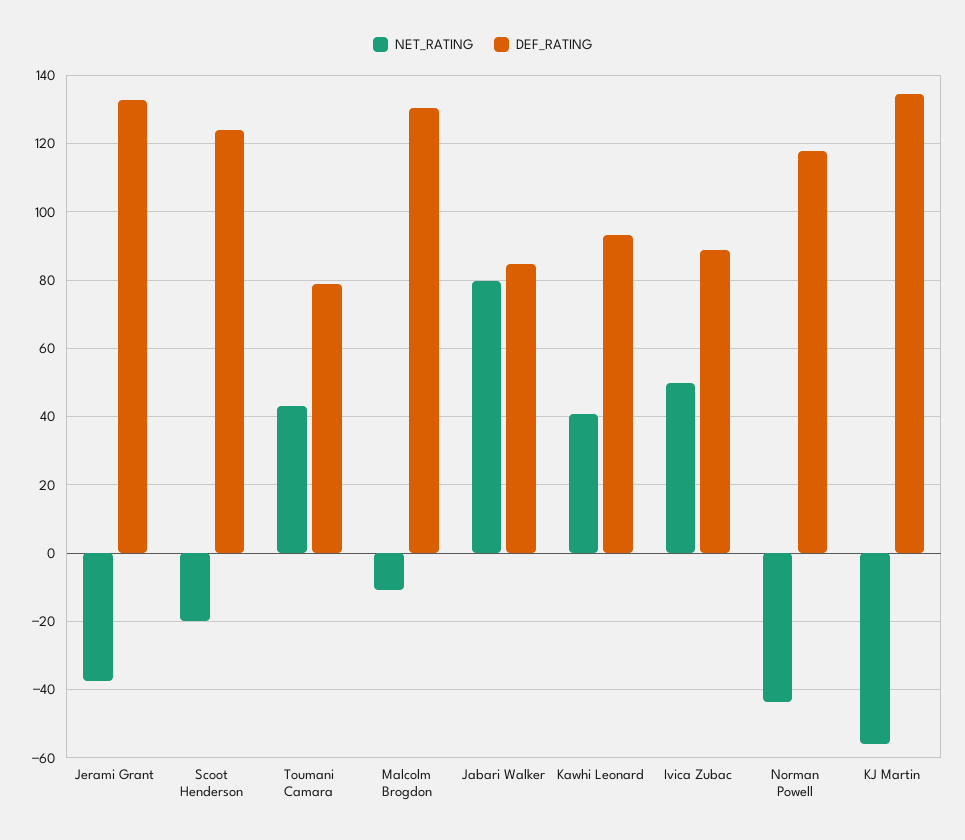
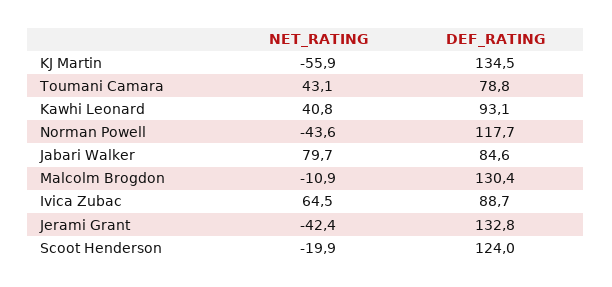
  {
    "NET_RATING": {
-     "Jerami Grant": -38,
+     "Jerami Grant": -42.4,
      "Scoot Henderson": -19.9,
      "Toumani Camara": 43.1,
      "Malcolm Brogdon": -10.9,
      "Jabari Walker": 79.7,
      "Kawhi Leonard": 40.8,
-     "Ivica Zubac": 50,
+     "Ivica Zubac": 64.5,
      "Norman Powell": -43.6,
      "KJ Martin": -55.9
    },
    "DEF_RATING": {
      "Jerami Grant": 132.8,
      "Scoot Henderson": 124,
      "Toumani Camara": 78.8,
      "Malcolm Brogdon": 130.4,
      "Jabari Walker": 84.6,
      "Kawhi Leonard": 93.1,
      "Ivica Zubac": 88.7,
      "Norman Powell": 117.7,
      "KJ Martin": 134.5
    }
  }

